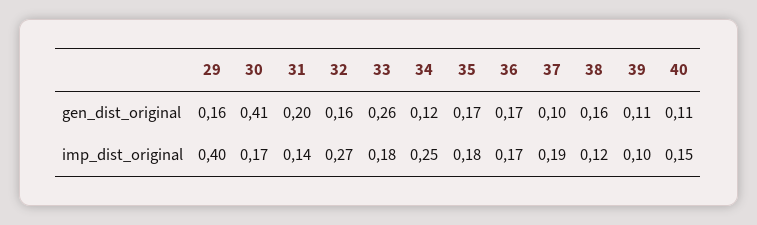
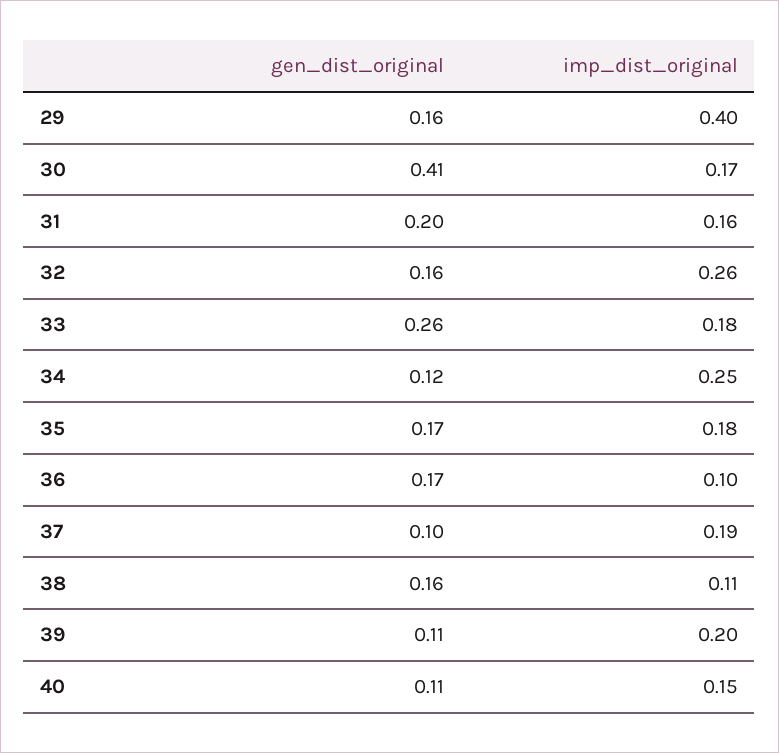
  {
    "29": {
      "gen_dist_original": 0.16,
      "imp_dist_original": 0.4
    },
    "30": {
      "gen_dist_original": 0.41,
      "imp_dist_original": 0.17
    },
    "31": {
      "gen_dist_original": 0.2,
-     "imp_dist_original": 0.14
+     "imp_dist_original": 0.16
    },
    "32": {
      "gen_dist_original": 0.16,
-     "imp_dist_original": 0.27
+     "imp_dist_original": 0.26
    },
    "33": {
      "gen_dist_original": 0.26,
      "imp_dist_original": 0.18
    },
    "34": {
      "gen_dist_original": 0.12,
      "imp_dist_original": 0.25
    },
    "35": {
      "gen_dist_original": 0.17,
      "imp_dist_original": 0.18
    },
    "36": {
      "gen_dist_original": 0.17,
-     "imp_dist_original": 0.17
+     "imp_dist_original": 0.1
    },
    "37": {
      "gen_dist_original": 0.1,
      "imp_dist_original": 0.19
    },
    "38": {
      "gen_dist_original": 0.16,
-     "imp_dist_original": 0.12
+     "imp_dist_original": 0.11
    },
    "39": {
      "gen_dist_original": 0.11,
-     "imp_dist_original": 0.1
+     "imp_dist_original": 0.2
    },
    "40": {
      "gen_dist_original": 0.11,
      "imp_dist_original": 0.15
    }
  }

